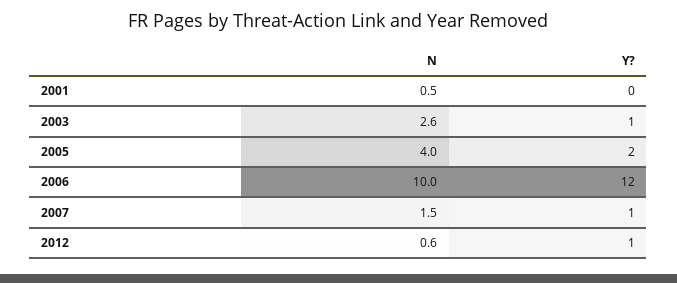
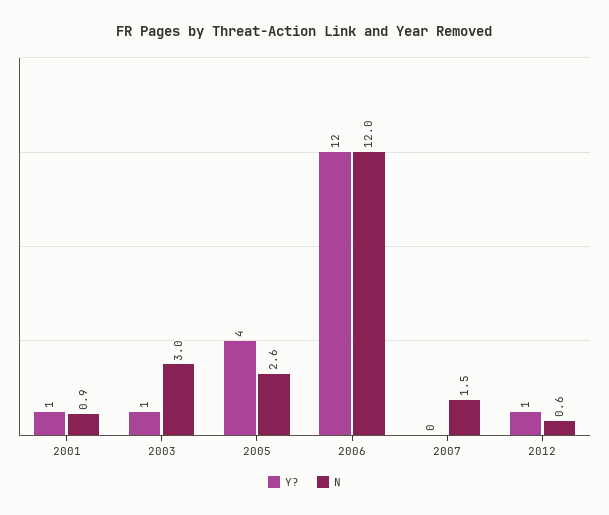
  {
    "N": {
-     "2001": 0.5,
+     "2001": 0.9,
-     "2003": 2.6,
+     "2003": 3,
-     "2005": 4,
+     "2005": 2.6,
-     "2006": 10,
+     "2006": 12,
      "2007": 1.5,
      "2012": 0.6
    },
    "Y?": {
-     "2001": 0,
+     "2001": 1,
      "2003": 1,
-     "2005": 2,
+     "2005": 4,
      "2006": 12,
-     "2007": 1,
+     "2007": 0,
      "2012": 1
    }
  }

